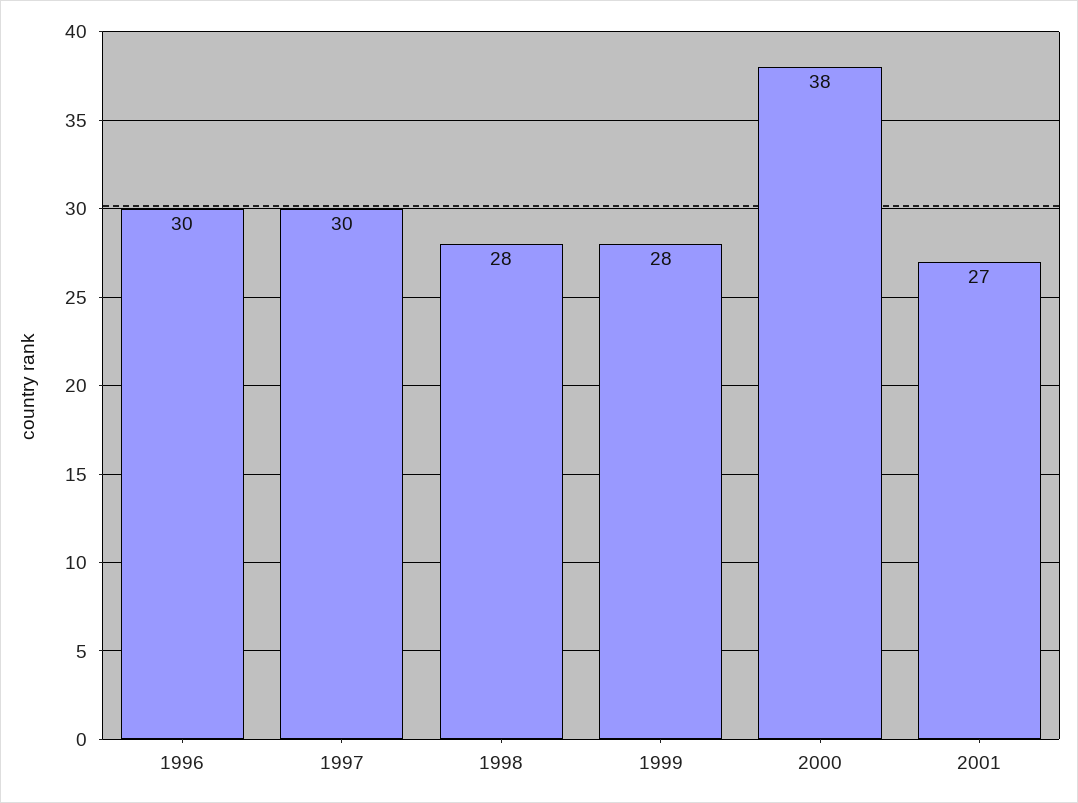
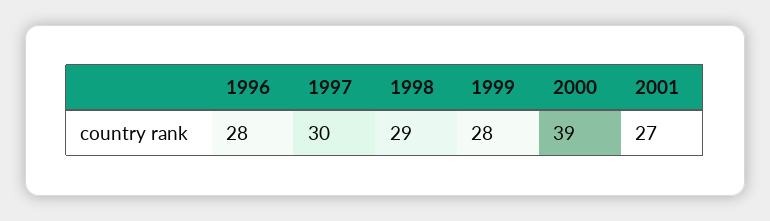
  {
-   "1996": 30,
+   "1996": 28,
    "1997": 30,
-   "1998": 28,
+   "1998": 29,
    "1999": 28,
-   "2000": 38,
+   "2000": 39,
    "2001": 27
  }

